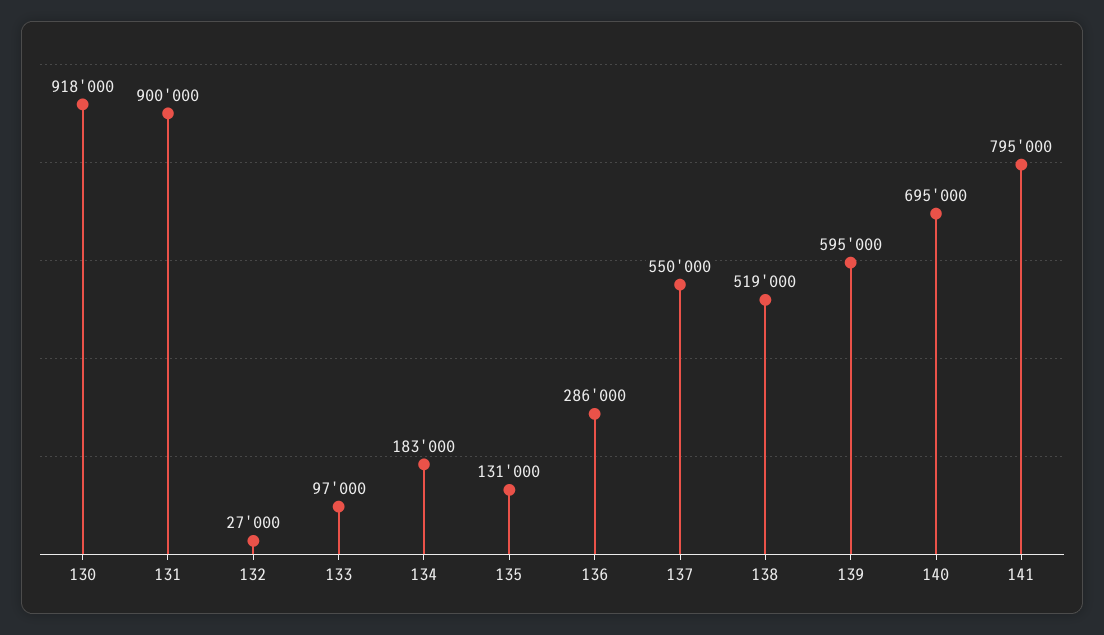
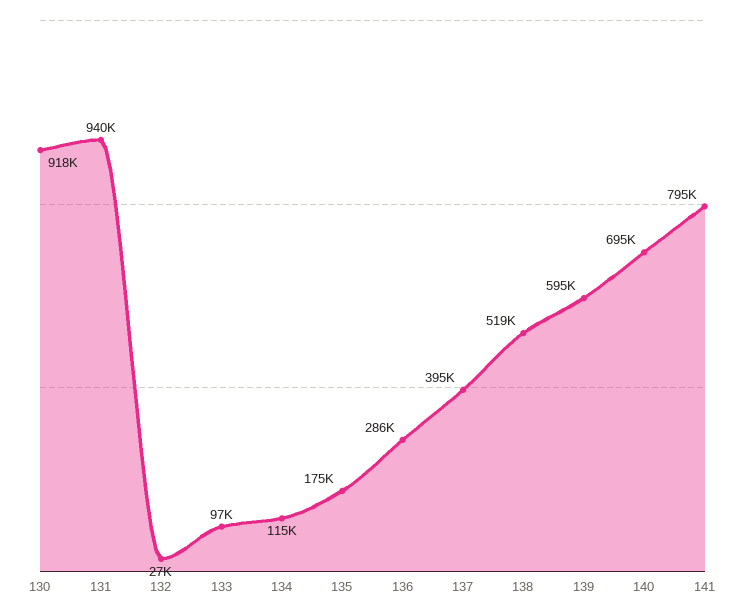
  {
    "130": 918000,
-   "131": 900000,
+   "131": 940000,
    "132": 27000,
    "133": 97000,
-   "134": 183000,
+   "134": 115000,
-   "135": 131000,
+   "135": 175000,
    "136": 286000,
-   "137": 550000,
+   "137": 395000,
    "138": 519000,
    "139": 595000,
    "140": 695000,
    "141": 795000
  }

